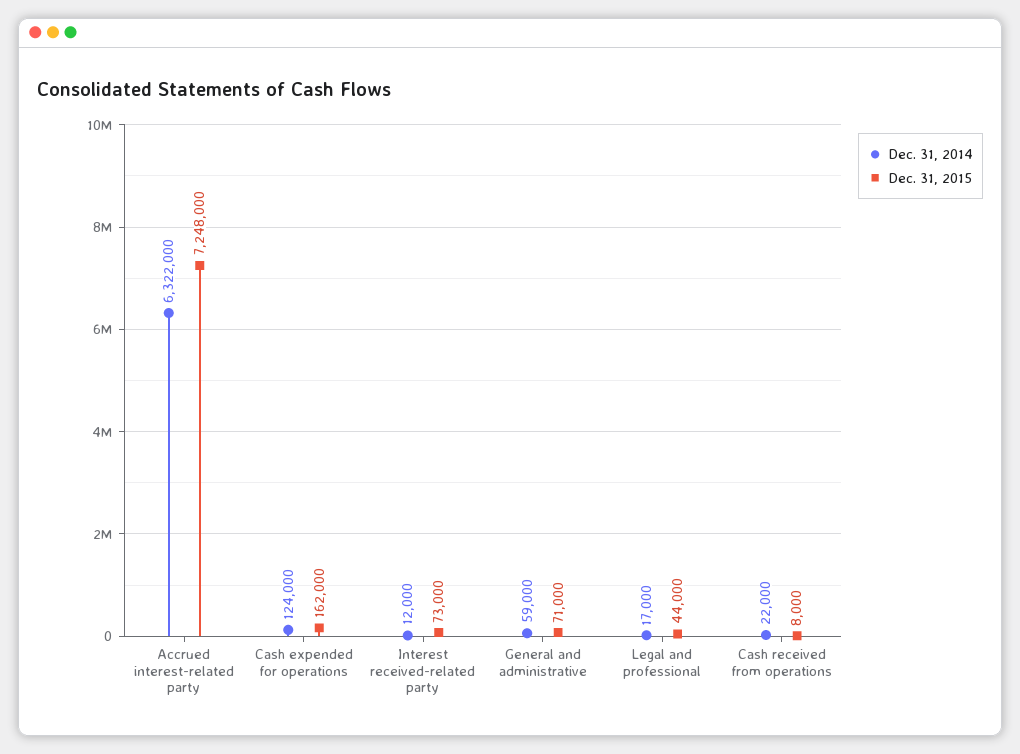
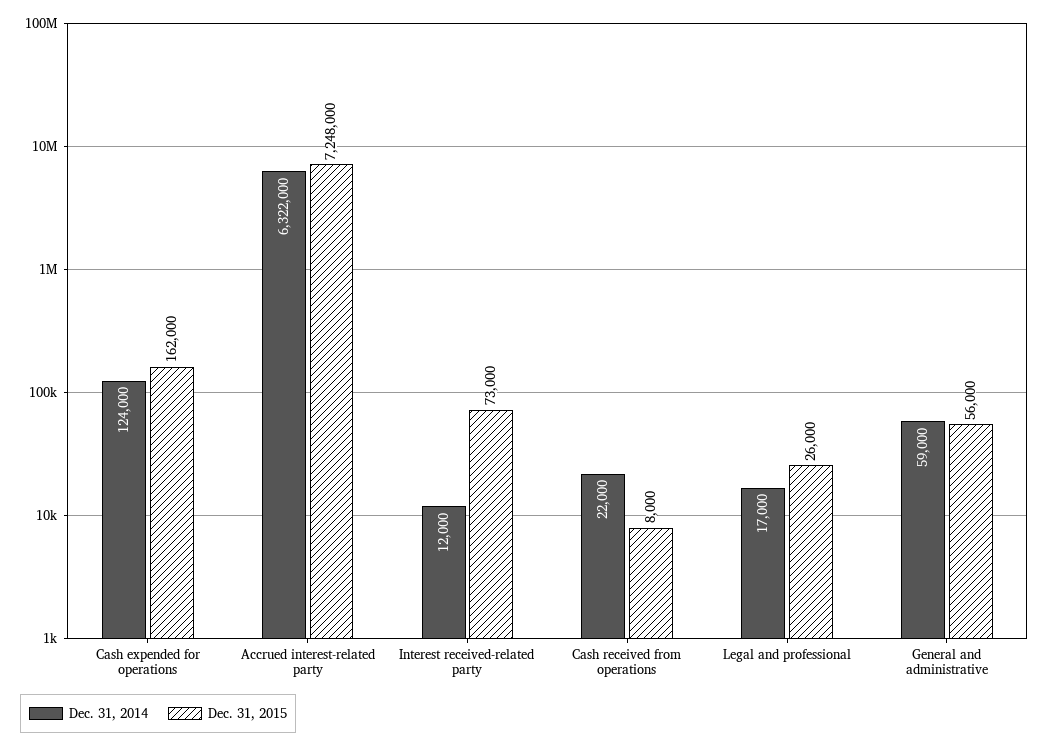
  {
    "Dec. 31, 2014": {
      "Accrued interest-related party": 6322000,
      "Cash expended for operations": 124000,
      "Interest received-related party": 12000,
      "General and administrative": 59000,
      "Legal and professional": 17000,
      "Cash received from operations": 22000
    },
    "Dec. 31, 2015": {
      "Accrued interest-related party": 7248000,
      "Cash expended for operations": 162000,
      "Interest received-related party": 73000,
-     "General and administrative": 71000,
+     "General and administrative": 56000,
-     "Legal and professional": 44000,
+     "Legal and professional": 26000,
      "Cash received from operations": 8000
    }
  }

